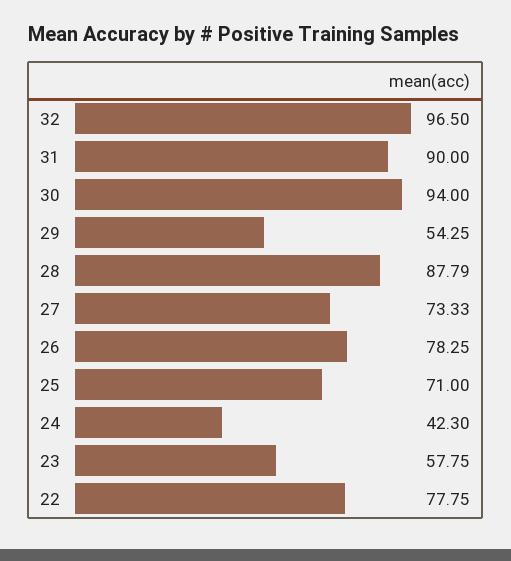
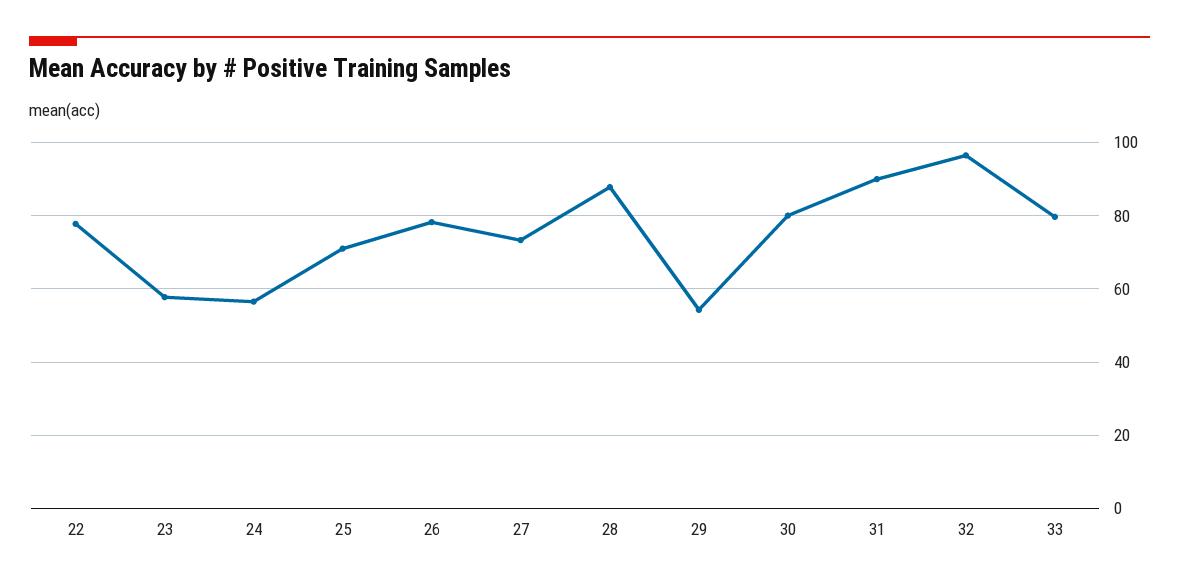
  {
    "32": 96.5,
    "31": 90,
-   "30": 94,
+   "30": 80,
    "29": 54.25,
    "28": 87.79,
    "27": 73.33,
    "26": 78.25,
    "25": 71,
-   "24": 42.3,
+   "24": 56,
    "23": 57.75,
-   "22": 77.75
+   "22": 77.75,
+   "33": 80
  }

